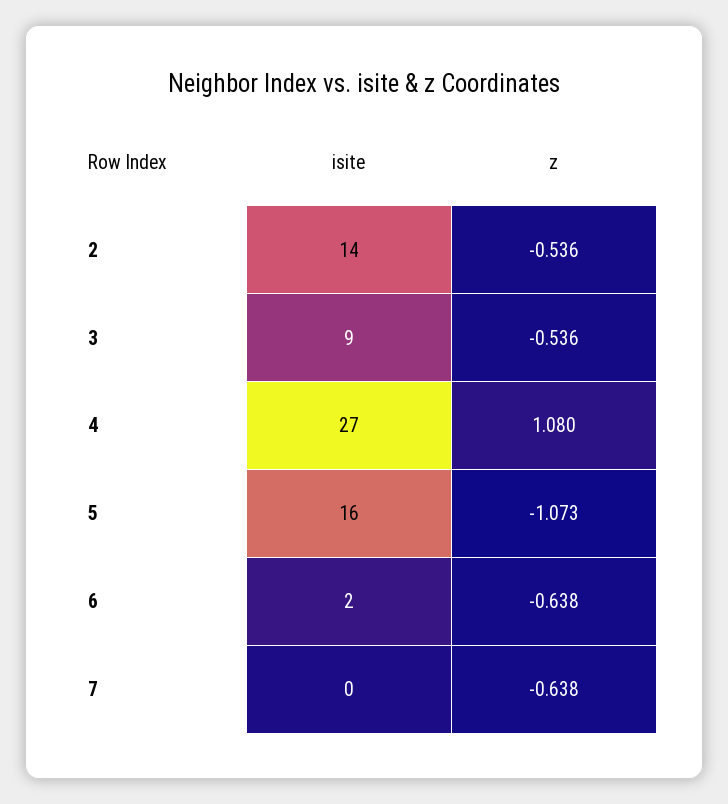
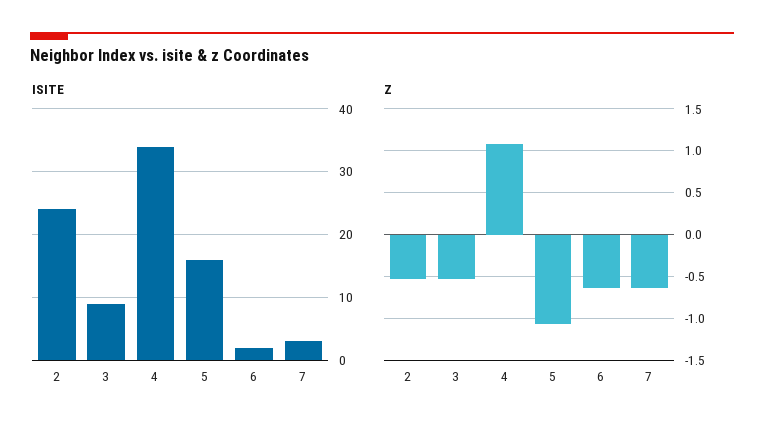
  {
    "isite": {
-     "2": 14,
+     "2": 24,
      "3": 9,
-     "4": 27,
+     "4": 34,
      "5": 16,
      "6": 2,
-     "7": 0
+     "7": 3
    },
    "z": {
      "2": -0.536,
      "3": -0.536,
      "4": 1.08,
      "5": -1.073,
      "6": -0.638,
      "7": -0.638
    }
  }

